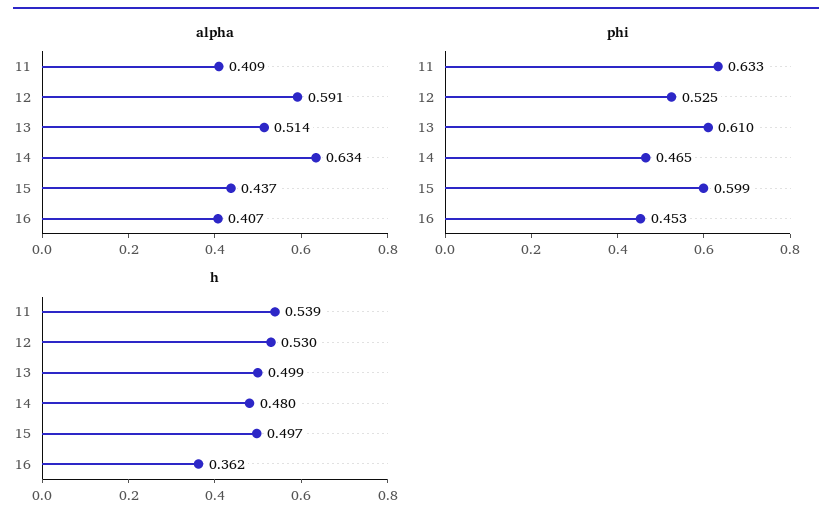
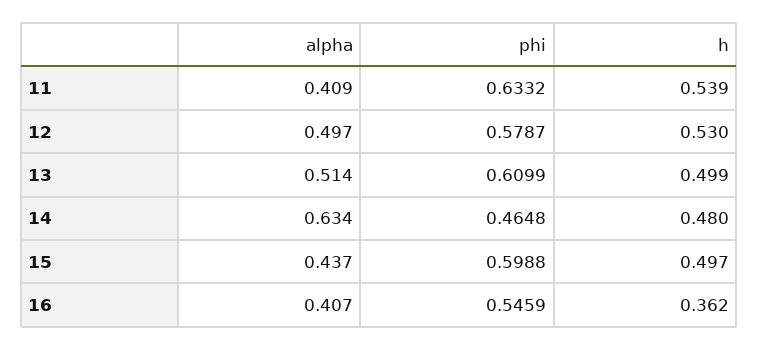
  {
    "alpha": {
      "11": 0.409,
-     "12": 0.591,
+     "12": 0.497,
      "13": 0.514,
      "14": 0.634,
      "15": 0.437,
      "16": 0.407
    },
    "phi": {
      "11": 0.6332,
-     "12": 0.525,
+     "12": 0.5787,
      "13": 0.6099,
      "14": 0.4648,
      "15": 0.5988,
-     "16": 0.453
+     "16": 0.5459
    },
    "h": {
      "11": 0.539,
      "12": 0.53,
      "13": 0.499,
      "14": 0.48,
      "15": 0.497,
      "16": 0.362
    }
  }

